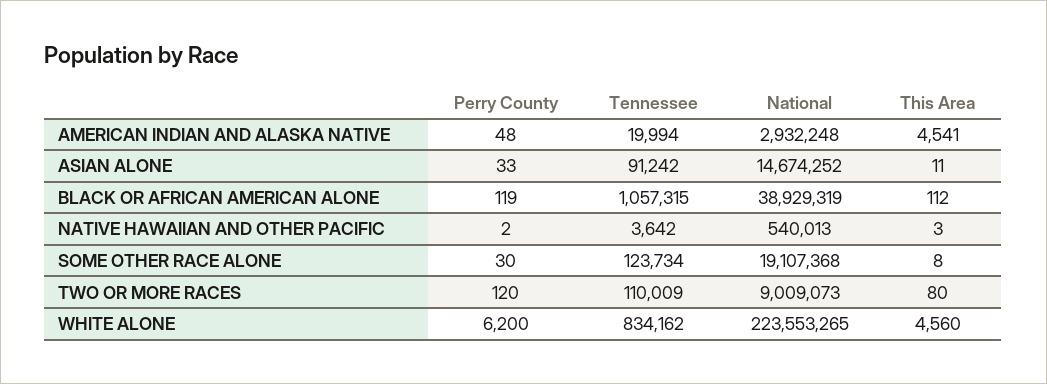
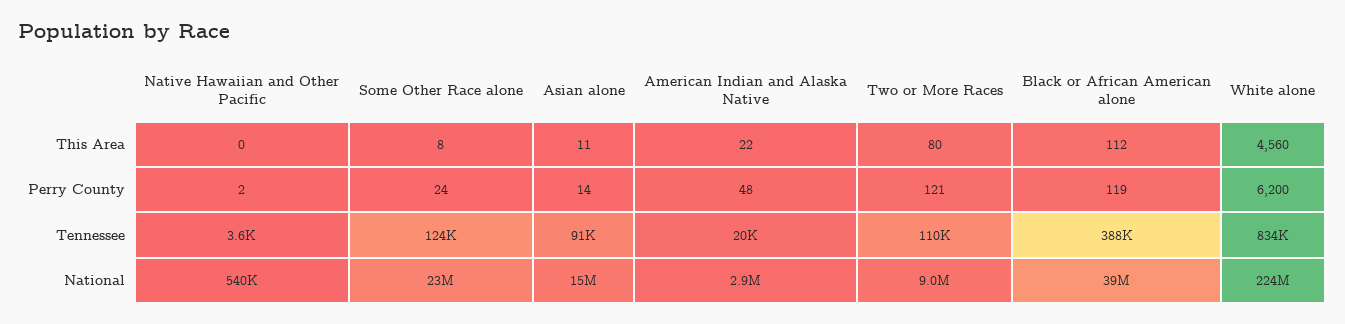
  {
    "Perry County": {
      "AMERICAN INDIAN AND ALASKA NATIVE": 48,
-     "ASIAN ALONE": 33,
+     "ASIAN ALONE": 14,
      "BLACK OR AFRICAN AMERICAN ALONE": 119,
      "NATIVE HAWAIIAN AND OTHER PACIFIC": 2,
-     "SOME OTHER RACE ALONE": 30,
+     "SOME OTHER RACE ALONE": 24,
-     "TWO OR MORE RACES": 120,
+     "TWO OR MORE RACES": 121,
      "WHITE ALONE": 6200
    },
    "Tennessee": {
      "AMERICAN INDIAN AND ALASKA NATIVE": 19994,
      "ASIAN ALONE": 91242,
-     "BLACK OR AFRICAN AMERICAN ALONE": 1057315,
+     "BLACK OR AFRICAN AMERICAN ALONE": 388000,
      "NATIVE HAWAIIAN AND OTHER PACIFIC": 3642,
      "SOME OTHER RACE ALONE": 123734,
      "TWO OR MORE RACES": 110009,
      "WHITE ALONE": 834162
    },
    "National": {
      "AMERICAN INDIAN AND ALASKA NATIVE": 2932248,
      "ASIAN ALONE": 14674252,
      "BLACK OR AFRICAN AMERICAN ALONE": 38929319,
      "NATIVE HAWAIIAN AND OTHER PACIFIC": 540013,
-     "SOME OTHER RACE ALONE": 19107368,
+     "SOME OTHER RACE ALONE": 23000000,
      "TWO OR MORE RACES": 9009073,
      "WHITE ALONE": 223553265
    },
    "This Area": {
-     "AMERICAN INDIAN AND ALASKA NATIVE": 4541,
+     "AMERICAN INDIAN AND ALASKA NATIVE": 22,
      "ASIAN ALONE": 11,
      "BLACK OR AFRICAN AMERICAN ALONE": 112,
-     "NATIVE HAWAIIAN AND OTHER PACIFIC": 3,
+     "NATIVE HAWAIIAN AND OTHER PACIFIC": 0,
      "SOME OTHER RACE ALONE": 8,
      "TWO OR MORE RACES": 80,
      "WHITE ALONE": 4560
    }
  }

